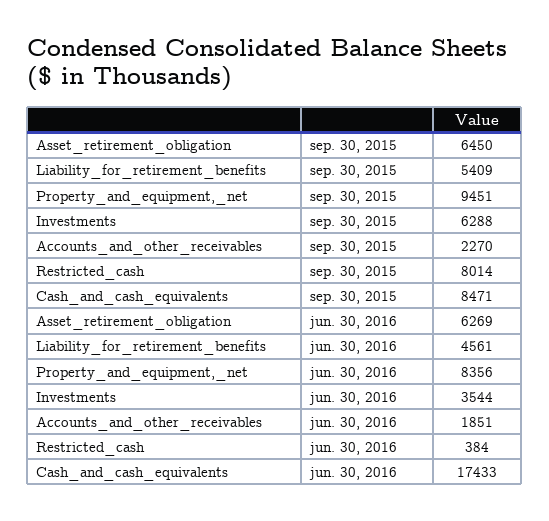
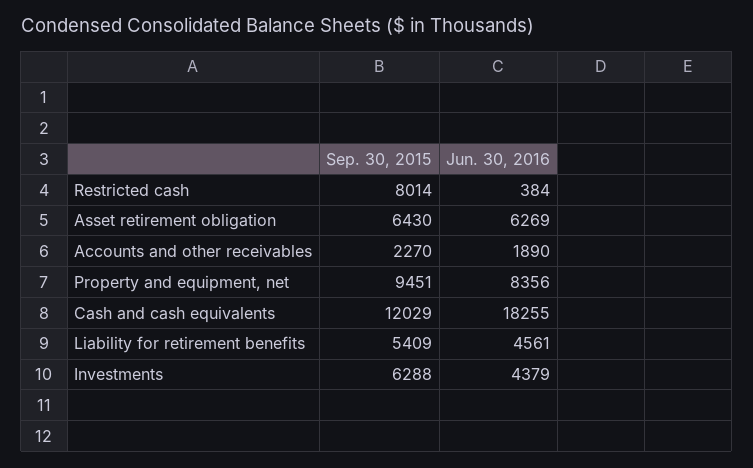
  {
    "Asset_retirement_obligation": {
-     "sep. 30, 2015": 6450,
+     "sep. 30, 2015": 6430,
      "jun. 30, 2016": 6269
    },
    "Liability_for_retirement_benefits": {
      "sep. 30, 2015": 5409,
      "jun. 30, 2016": 4561
    },
    "Property_and_equipment,_net": {
      "sep. 30, 2015": 9451,
      "jun. 30, 2016": 8356
    },
    "Investments": {
      "sep. 30, 2015": 6288,
-     "jun. 30, 2016": 3544
+     "jun. 30, 2016": 4379
    },
    "Accounts_and_other_receivables": {
      "sep. 30, 2015": 2270,
-     "jun. 30, 2016": 1851
+     "jun. 30, 2016": 1890
    },
    "Restricted_cash": {
      "sep. 30, 2015": 8014,
      "jun. 30, 2016": 384
    },
    "Cash_and_cash_equivalents": {
-     "sep. 30, 2015": 8471,
+     "sep. 30, 2015": 12029,
-     "jun. 30, 2016": 17433
+     "jun. 30, 2016": 18255
    }
  }

